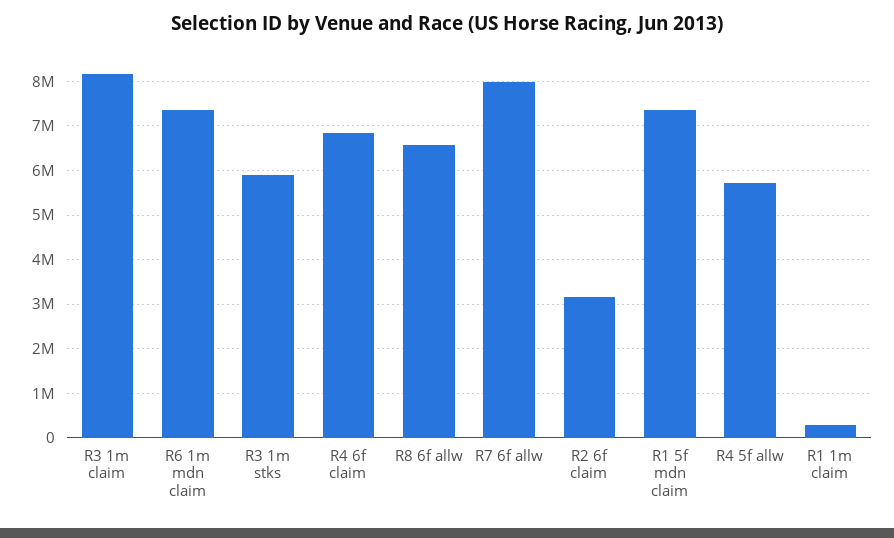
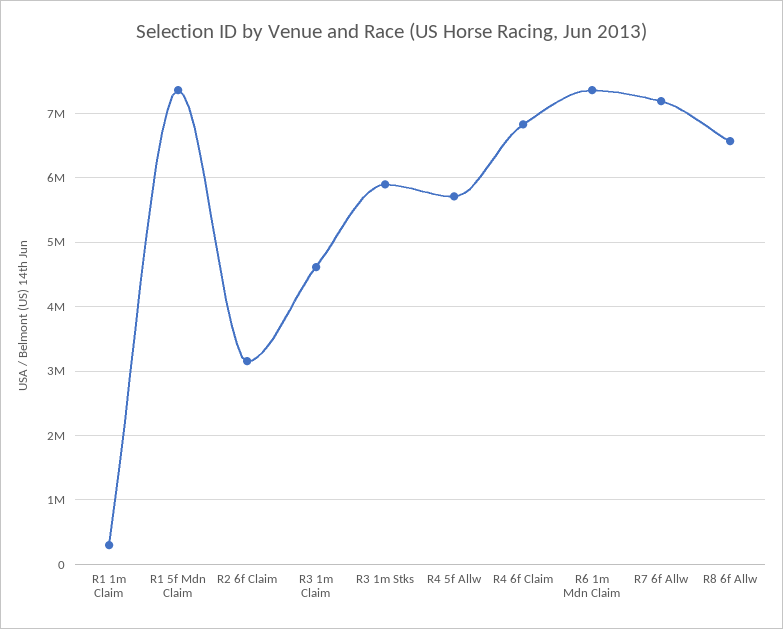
  {
-   "R3 1m claim": 8200000,
+   "R3 1m claim": 4600000,
    "R6 1m mdn claim": 7400000,
    "R3 1m stks": 5900000,
    "R4 6f claim": 6800000,
    "R8 6f allw": 6600000,
-   "R7 6f allw": 8000000,
+   "R7 6f allw": 7200000,
    "R2 6f claim": 3200000,
    "R1 5f mdn claim": 7400000,
    "R4 5f allw": 5700000,
    "R1 1m claim": 300000
  }

